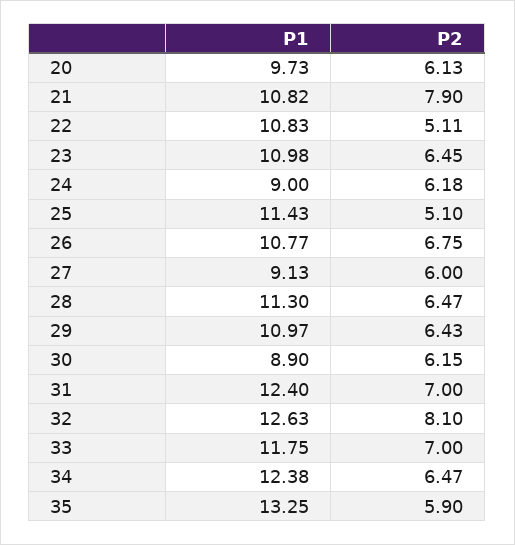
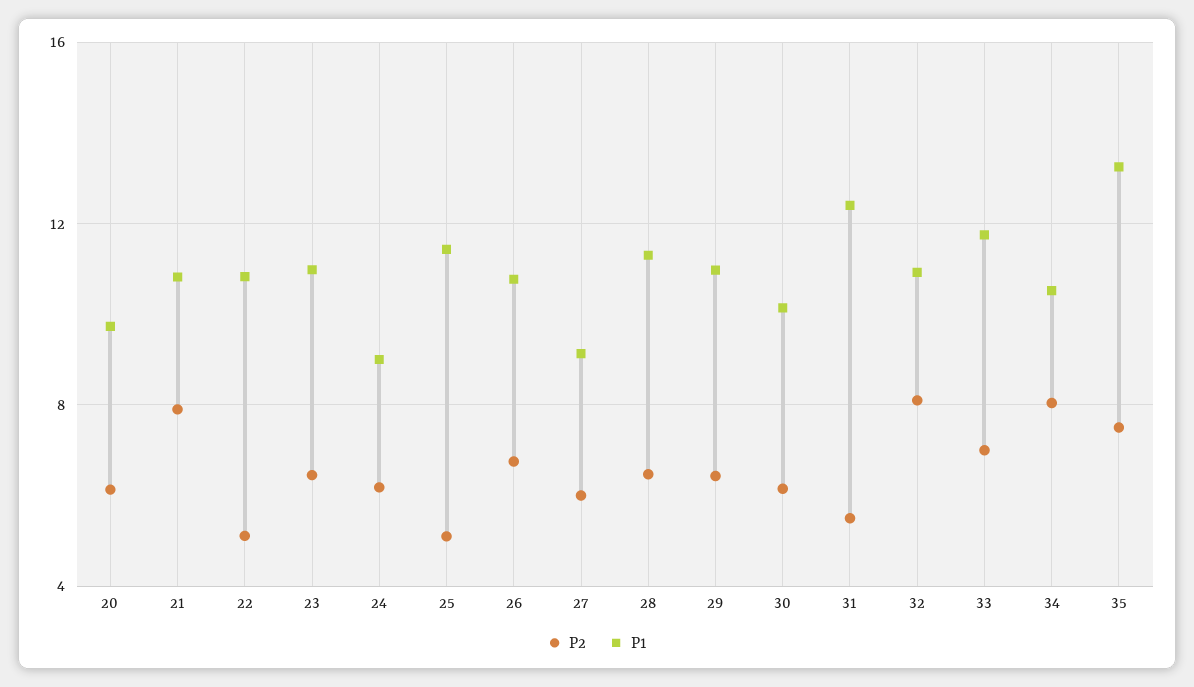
  {
    "P1": {
      "20": 9.73,
      "21": 10.82,
      "22": 10.83,
      "23": 10.98,
      "24": 9,
      "25": 11.43,
      "26": 10.77,
      "27": 9.13,
      "28": 11.3,
      "29": 10.97,
-     "30": 8.9,
+     "30": 10,
      "31": 12.4,
-     "32": 12.63,
+     "32": 11,
      "33": 11.75,
-     "34": 12.38,
+     "34": 10.5,
      "35": 13.25
    },
    "P2": {
      "20": 6.13,
      "21": 7.9,
      "22": 5.11,
      "23": 6.45,
      "24": 6.18,
      "25": 5.1,
      "26": 6.75,
      "27": 6,
      "28": 6.47,
      "29": 6.43,
      "30": 6.15,
-     "31": 7,
+     "31": 5.5,
      "32": 8.1,
      "33": 7,
-     "34": 6.47,
+     "34": 8,
-     "35": 5.9
+     "35": 7.5
    }
  }

